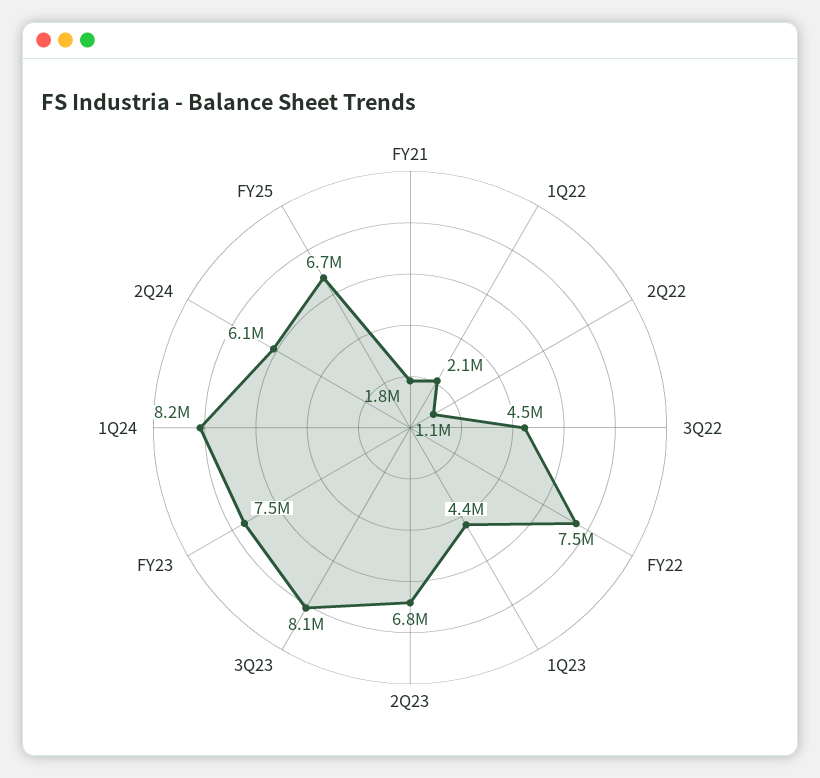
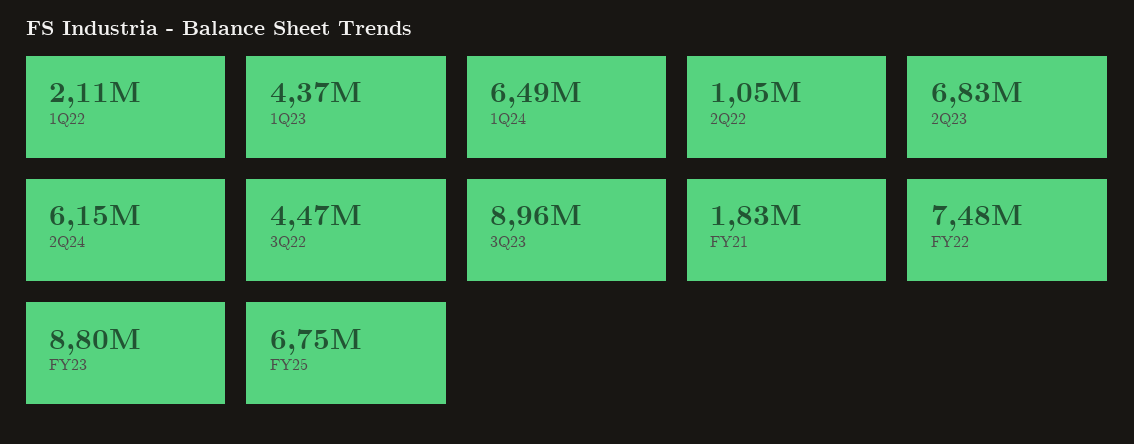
  {
    "FY21": 1830000,
    "1Q22": 2110000,
    "2Q22": 1050000,
    "3Q22": 4470000,
    "FY22": 7480000,
    "1Q23": 4370000,
    "2Q23": 6830000,
-   "3Q23": 8100000,
+   "3Q23": 8960000,
-   "FY23": 7500000,
+   "FY23": 8800000,
-   "1Q24": 8200000,
+   "1Q24": 6490000,
    "2Q24": 6150000,
    "FY25": 6750000
  }

